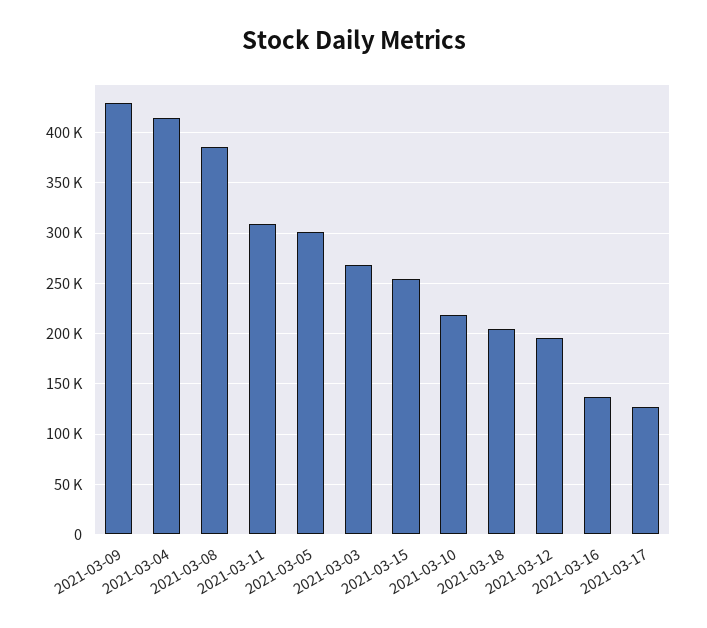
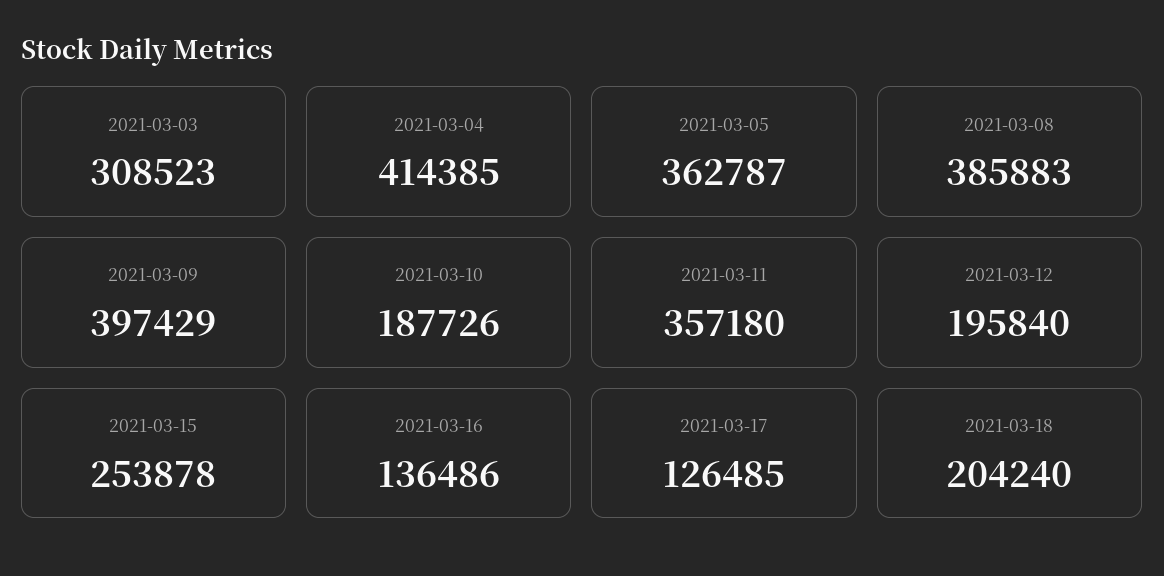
  {
-   "2021-03-09": 430000,
+   "2021-03-09": 397429,
    "2021-03-04": 414385,
    "2021-03-08": 385883,
-   "2021-03-11": 310000,
+   "2021-03-11": 357180,
-   "2021-03-05": 300000,
+   "2021-03-05": 362787,
-   "2021-03-03": 270000,
+   "2021-03-03": 308523,
    "2021-03-15": 253878,
-   "2021-03-10": 220000,
+   "2021-03-10": 187726,
    "2021-03-18": 204240,
    "2021-03-12": 195840,
    "2021-03-16": 136486,
    "2021-03-17": 126485
  }

